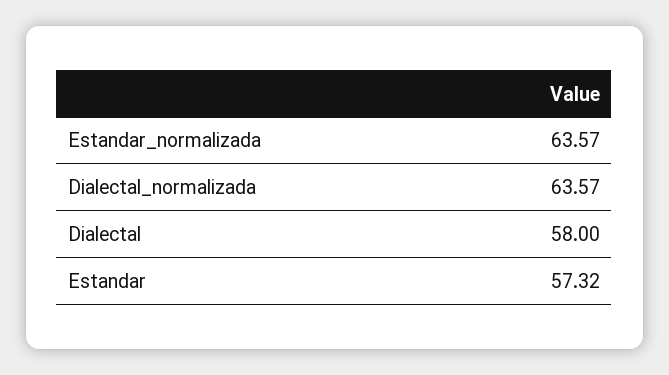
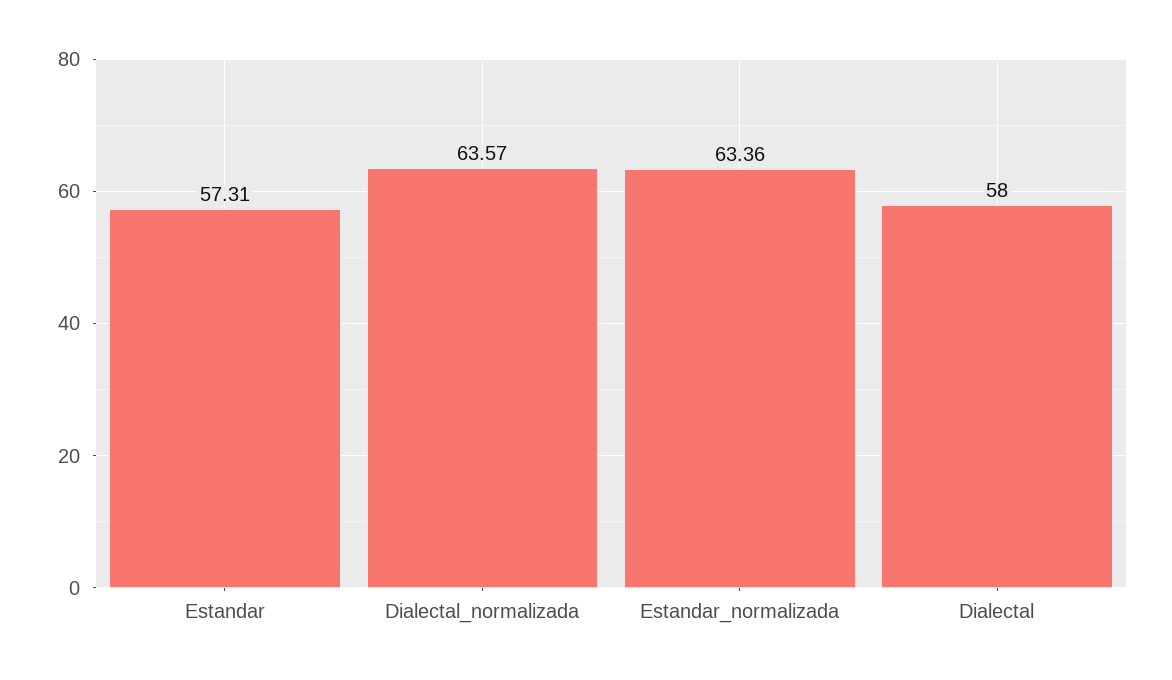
  {
-   "Estandar_normalizada": 63.57,
+   "Estandar_normalizada": 63.36,
    "Dialectal_normalizada": 63.57,
    "Dialectal": 58,
-   "Estandar": 57.32
+   "Estandar": 57.31
  }

